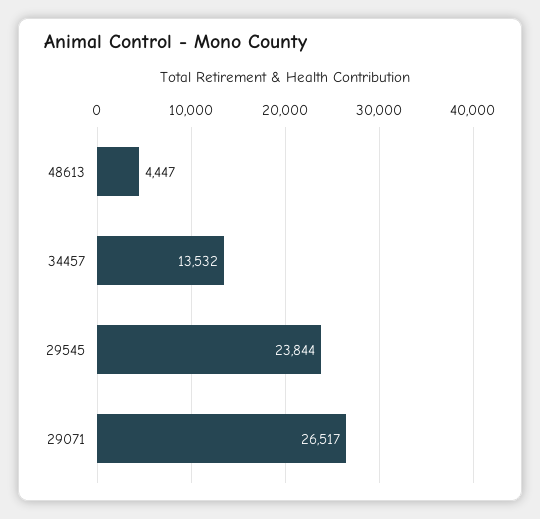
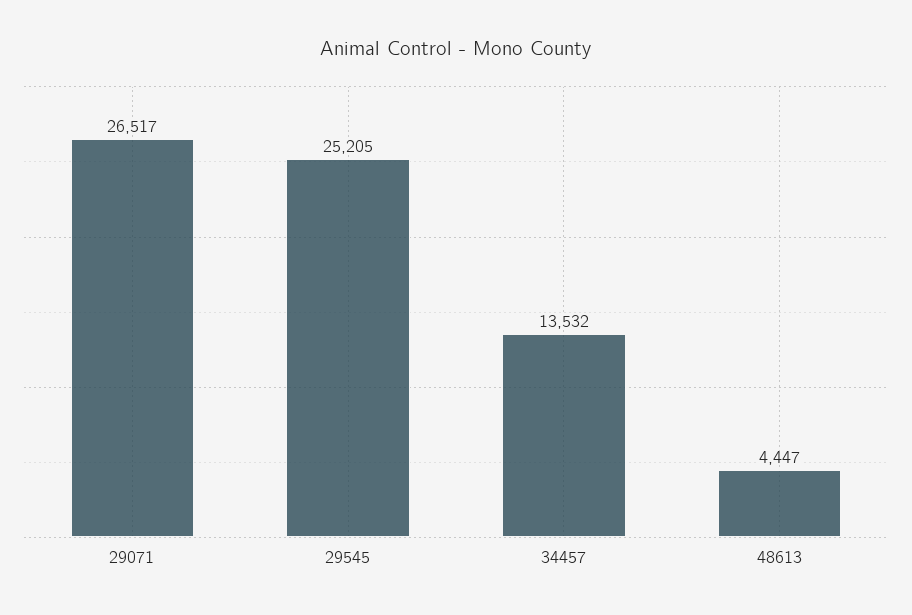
  {
    "48613": 4447,
    "34457": 13532,
-   "29545": 23844,
+   "29545": 25205,
    "29071": 26517
  }

